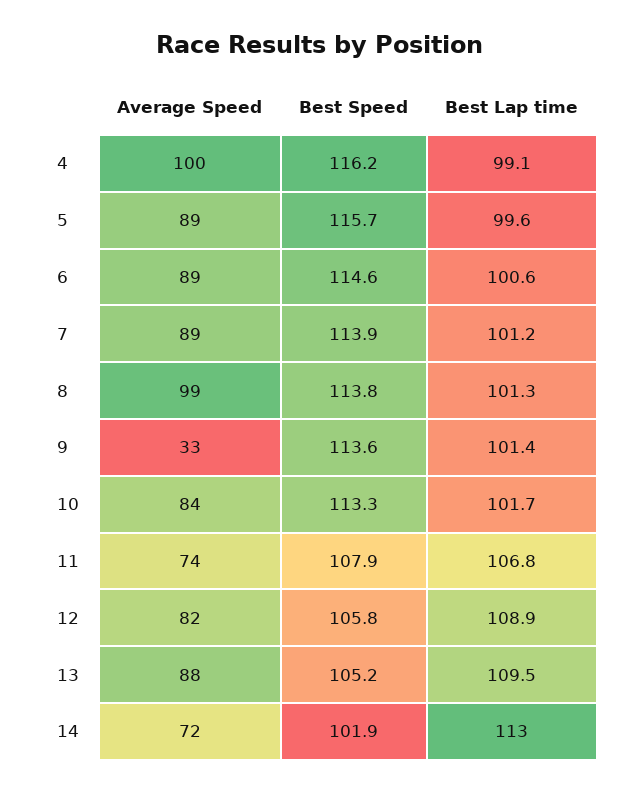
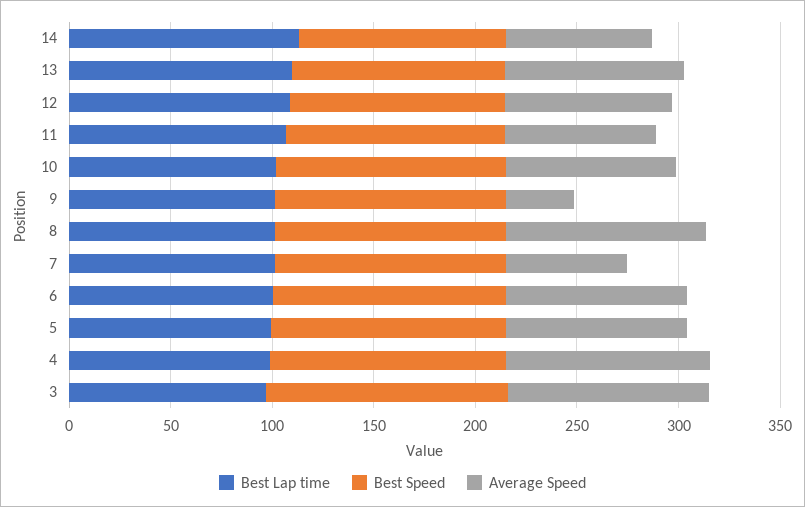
  {
    "Average Speed": {
      "4": 100,
      "5": 89,
      "6": 89,
-     "7": 89,
+     "7": 60,
      "8": 99,
      "9": 33,
      "10": 84,
      "11": 74,
      "12": 82,
      "13": 88,
-     "14": 72
+     "14": 72,
+     "3": 100
    },
    "Best Speed": {
      "4": 116.2,
      "5": 115.7,
      "6": 114.6,
      "7": 113.9,
      "8": 113.8,
      "9": 113.6,
      "10": 113.3,
      "11": 107.9,
      "12": 105.8,
      "13": 105.2,
-     "14": 101.9
+     "14": 101.9,
+     "3": 120
    },
    "Best Lap time": {
      "4": 99.1,
      "5": 99.6,
      "6": 100.6,
      "7": 101.2,
      "8": 101.3,
      "9": 101.4,
      "10": 101.7,
      "11": 106.8,
      "12": 108.9,
      "13": 109.5,
-     "14": 113
+     "14": 113,
+     "3": 100
    }
  }

